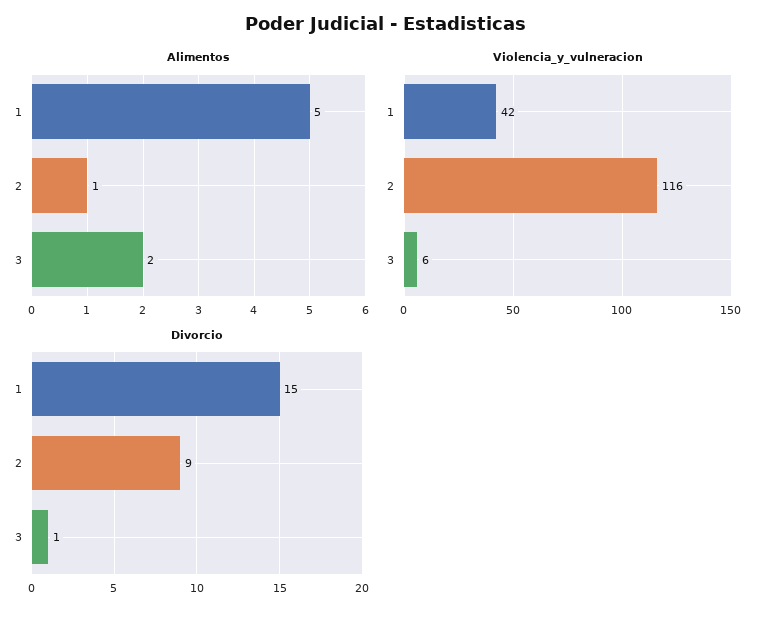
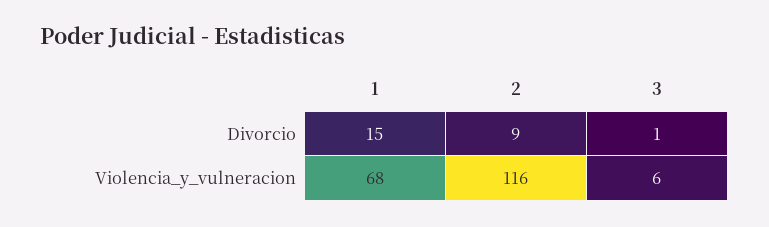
  {
-   "Alimentos": {
-     "1": 5,
-     "2": 1,
-     "3": 2
-   },
    "Violencia_y_vulneracion": {
-     "1": 42,
+     "1": 68,
      "2": 116,
      "3": 6
    },
    "Divorcio": {
      "1": 15,
      "2": 9,
      "3": 1
    }
  }

